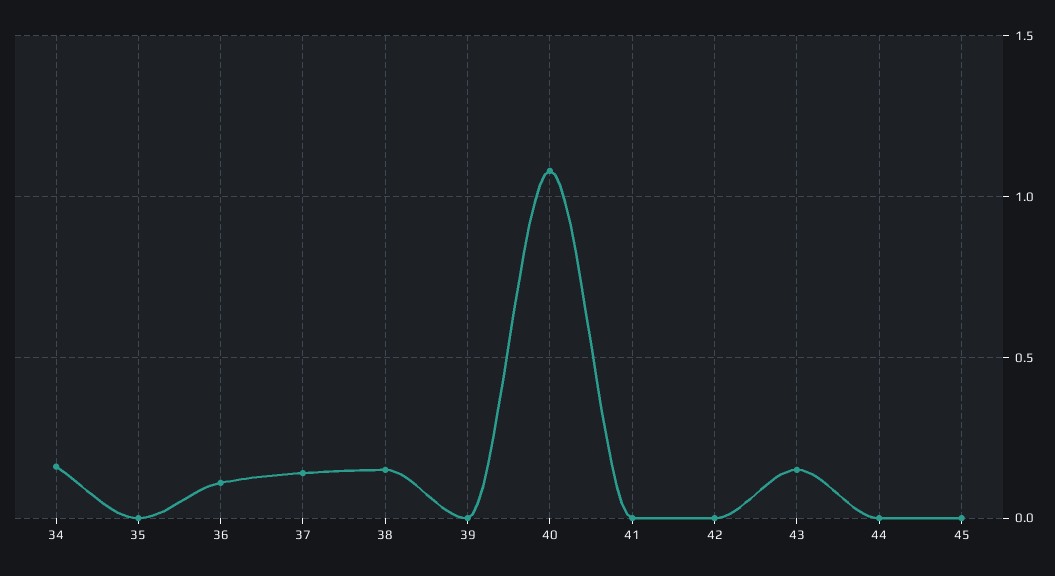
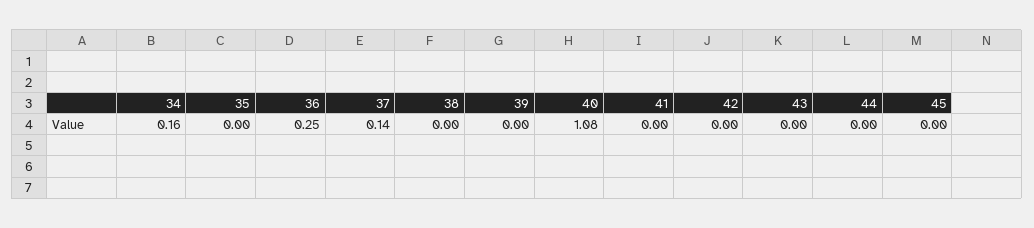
  {
    "34": 0.16,
    "35": 0,
-   "36": 0.1,
+   "36": 0.25,
    "37": 0.14,
-   "38": 0.15,
+   "38": 0,
    "39": 0,
    "40": 1.08,
    "41": 0,
    "42": 0,
-   "43": 0.15,
+   "43": 0,
    "44": 0,
    "45": 0
  }

